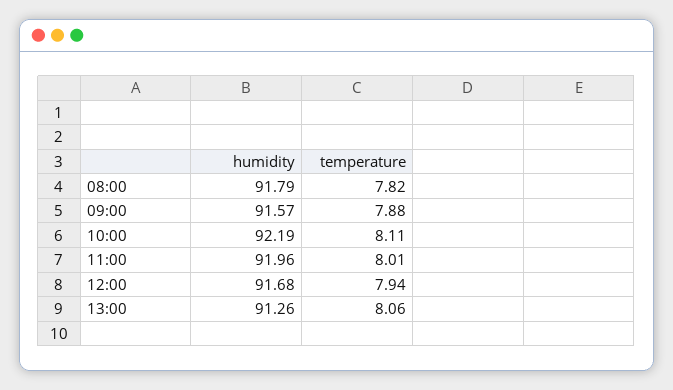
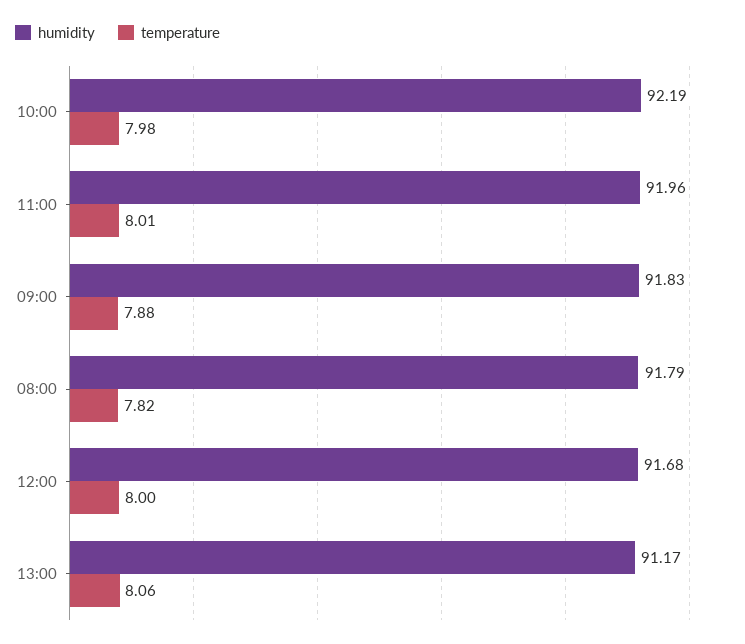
  {
    "humidity": {
      "08:00": 91.79,
-     "09:00": 91.57,
+     "09:00": 91.83,
      "10:00": 92.19,
      "11:00": 91.96,
      "12:00": 91.68,
-     "13:00": 91.26
+     "13:00": 91.17
    },
    "temperature": {
      "08:00": 7.82,
      "09:00": 7.88,
-     "10:00": 8.11,
+     "10:00": 7.98,
      "11:00": 8.01,
-     "12:00": 7.94,
+     "12:00": 8,
      "13:00": 8.06
    }
  }

